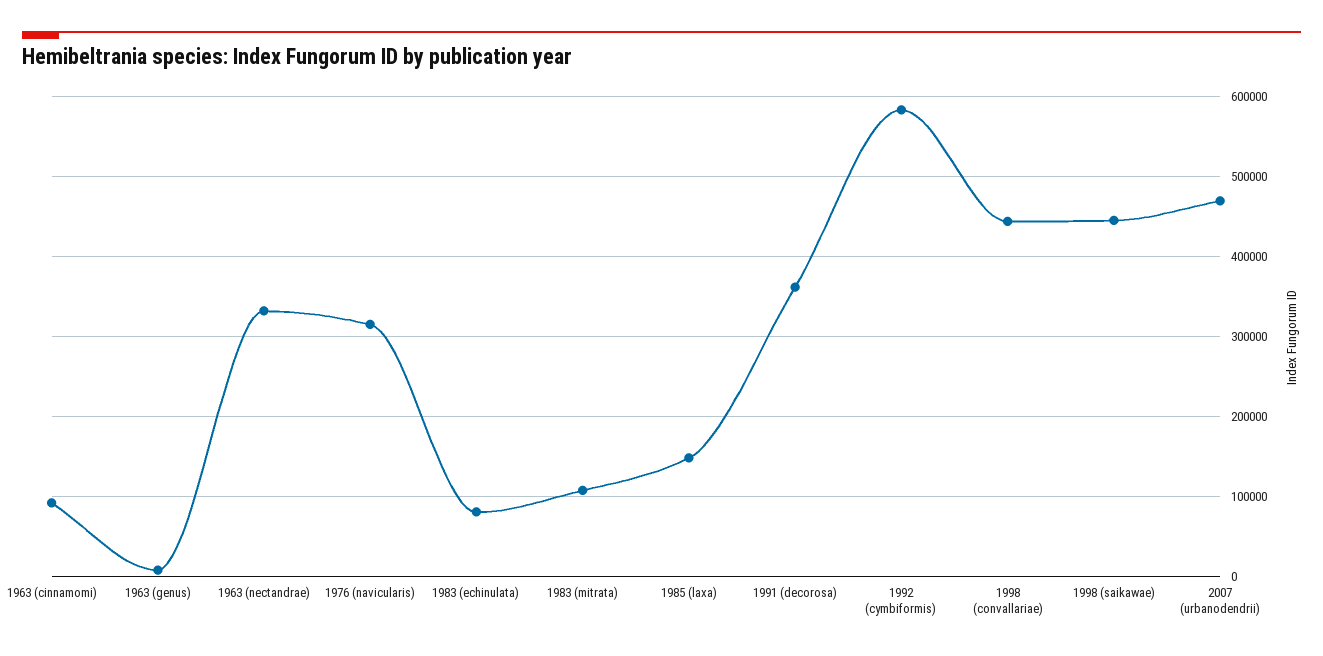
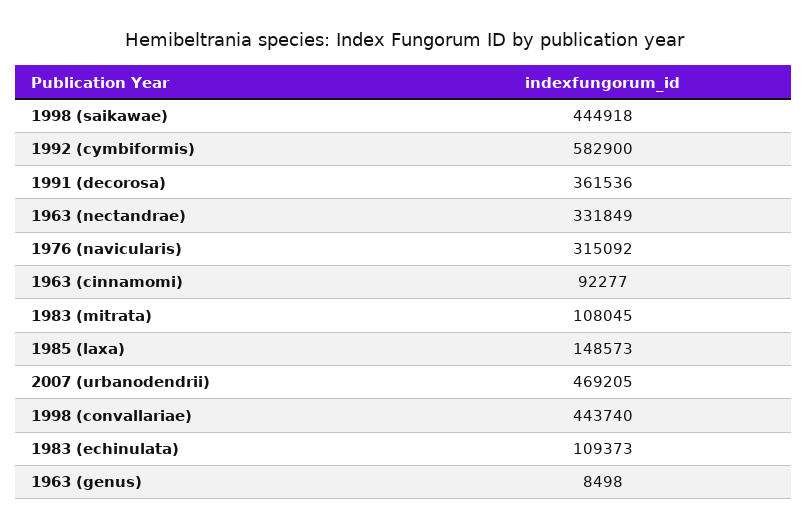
  {
    "1963 (cinnamomi)": 92277,
    "1963 (genus)": 8498,
    "1963 (nectandrae)": 331849,
    "1976 (navicularis)": 315092,
-   "1983 (echinulata)": 80000,
+   "1983 (echinulata)": 109373,
    "1983 (mitrata)": 108045,
    "1985 (laxa)": 148573,
    "1991 (decorosa)": 361536,
    "1992 (cymbiformis)": 582900,
    "1998 (convallariae)": 443740,
    "1998 (saikawae)": 444918,
    "2007 (urbanodendrii)": 469205
  }

